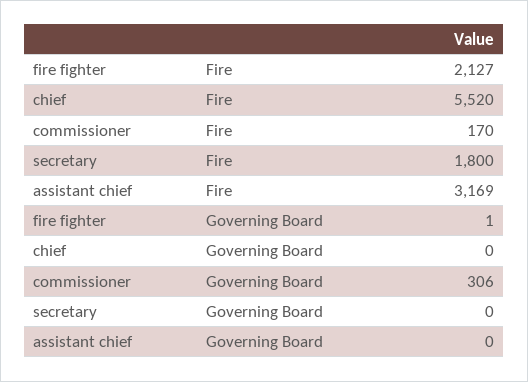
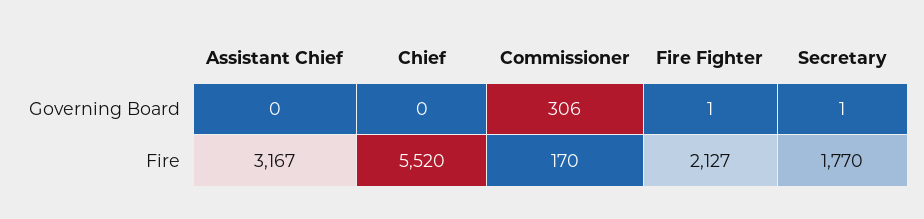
  {
    "fire fighter": {
      "Fire": 2127,
      "Governing Board": 1
    },
    "chief": {
      "Fire": 5520,
      "Governing Board": 0
    },
    "commissioner": {
      "Fire": 170,
      "Governing Board": 306
    },
    "secretary": {
-     "Fire": 1800,
+     "Fire": 1770,
-     "Governing Board": 0
+     "Governing Board": 1
    },
    "assistant chief": {
-     "Fire": 3169,
+     "Fire": 3167,
      "Governing Board": 0
    }
  }

